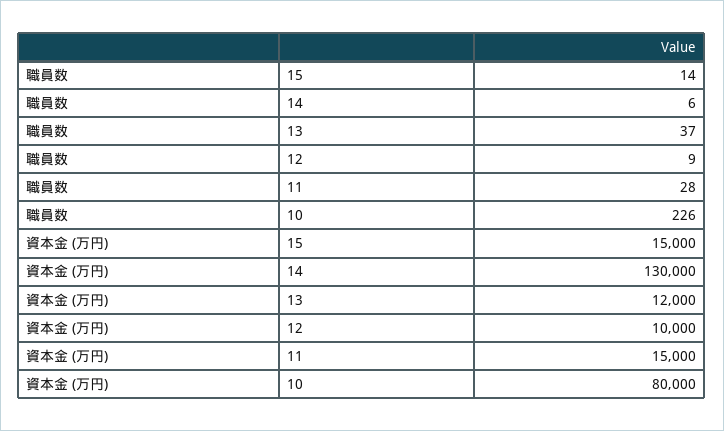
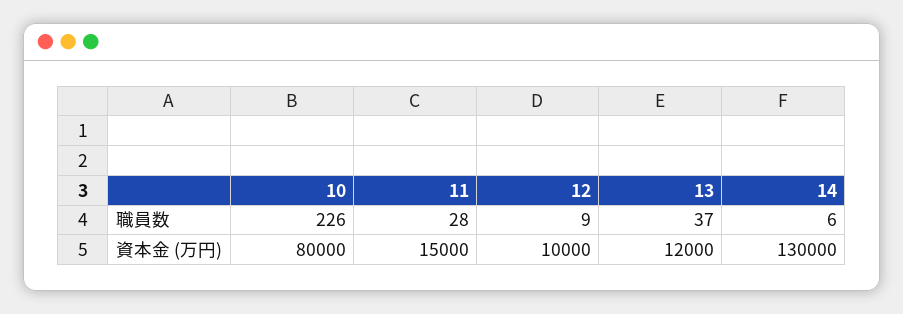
  {
    "職員数": {
-     "15": 14,
      "14": 6,
      "13": 37,
      "12": 9,
      "11": 28,
      "10": 226
    },
    "資本金 (万円)": {
-     "15": 15000,
      "14": 130000,
      "13": 12000,
      "12": 10000,
      "11": 15000,
      "10": 80000
    }
  }

